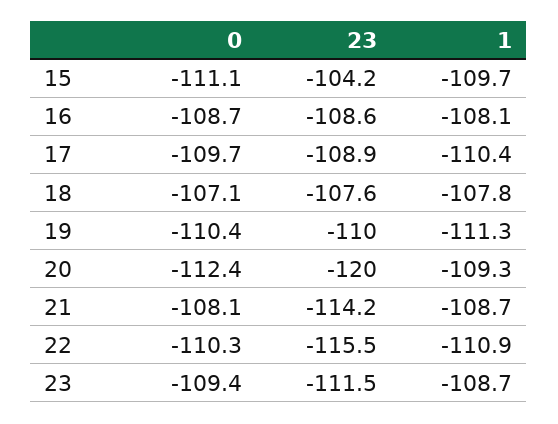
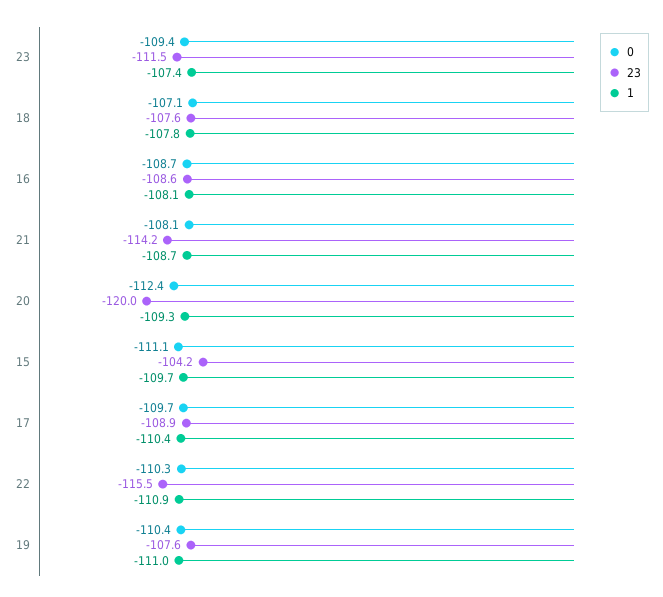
  {
    "0": {
      "15": -111.1,
      "16": -108.7,
      "17": -109.7,
      "18": -107.1,
      "19": -110.4,
      "20": -112.4,
      "21": -108.1,
      "22": -110.3,
      "23": -109.4
    },
    "23": {
      "15": -104.2,
      "16": -108.6,
      "17": -108.9,
      "18": -107.6,
-     "19": -110,
+     "19": -107.6,
      "20": -120,
      "21": -114.2,
      "22": -115.5,
      "23": -111.5
    },
    "1": {
      "15": -109.7,
      "16": -108.1,
      "17": -110.4,
      "18": -107.8,
-     "19": -111.3,
+     "19": -111,
      "20": -109.3,
      "21": -108.7,
      "22": -110.9,
-     "23": -108.7
+     "23": -107.4
    }
  }

